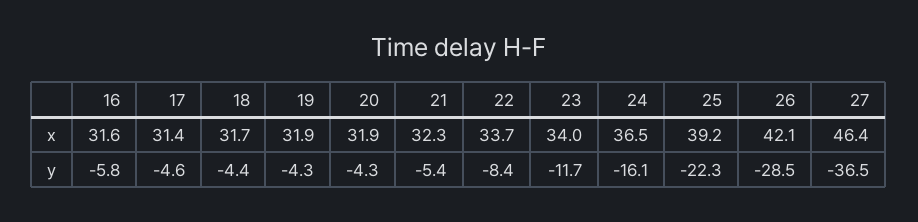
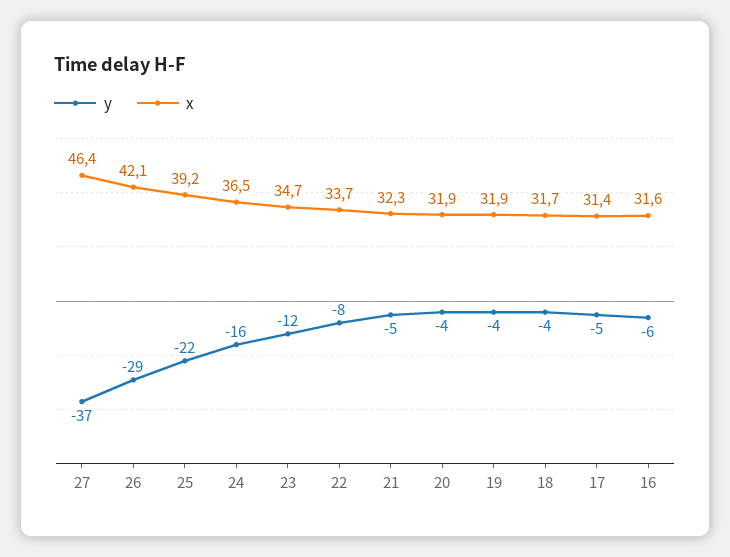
  {
    "x": {
      "16": 31.6,
      "17": 31.4,
      "18": 31.7,
      "19": 31.9,
      "20": 31.9,
      "21": 32.3,
      "22": 33.7,
-     "23": 34,
+     "23": 34.7,
      "24": 36.5,
      "25": 39.2,
      "26": 42.1,
      "27": 46.4
    },
    "y": {
      "16": -5.8,
      "17": -4.6,
      "18": -4.4,
      "19": -4.3,
      "20": -4.3,
      "21": -5.4,
      "22": -8.4,
      "23": -11.7,
      "24": -16.1,
      "25": -22.3,
      "26": -28.5,
      "27": -36.5
    }
  }

